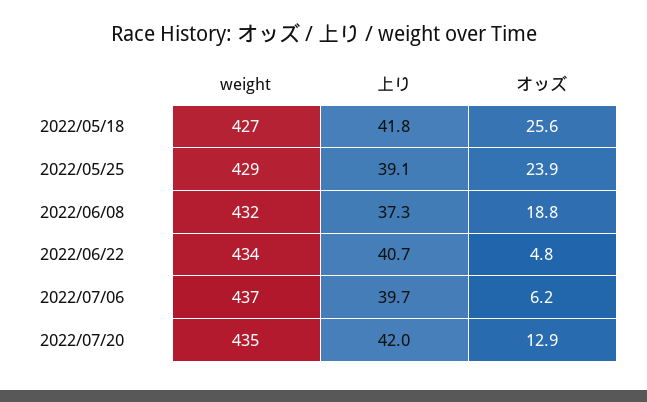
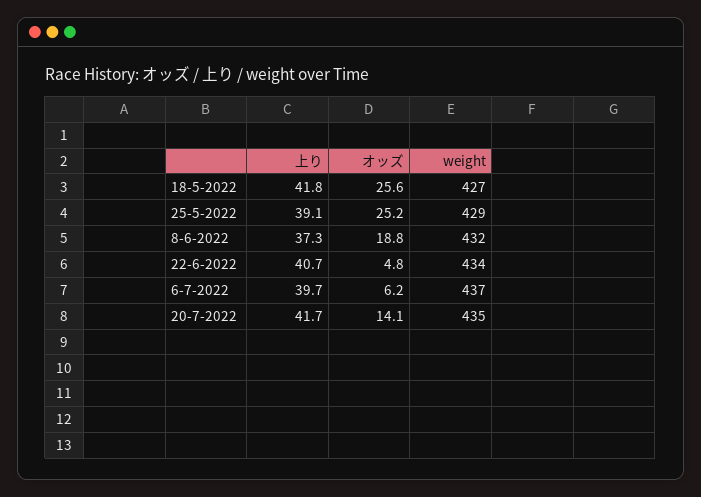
  {
    "weight": {
      "2022/05/18": 427,
      "2022/05/25": 429,
      "2022/06/08": 432,
      "2022/06/22": 434,
      "2022/07/06": 437,
      "2022/07/20": 435
    },
    "上り": {
      "2022/05/18": 41.8,
      "2022/05/25": 39.1,
      "2022/06/08": 37.3,
      "2022/06/22": 40.7,
      "2022/07/06": 39.7,
-     "2022/07/20": 42
+     "2022/07/20": 41.7
    },
    "オッズ": {
      "2022/05/18": 25.6,
-     "2022/05/25": 23.9,
+     "2022/05/25": 25.2,
      "2022/06/08": 18.8,
      "2022/06/22": 4.8,
      "2022/07/06": 6.2,
-     "2022/07/20": 12.9
+     "2022/07/20": 14.1
    }
  }

